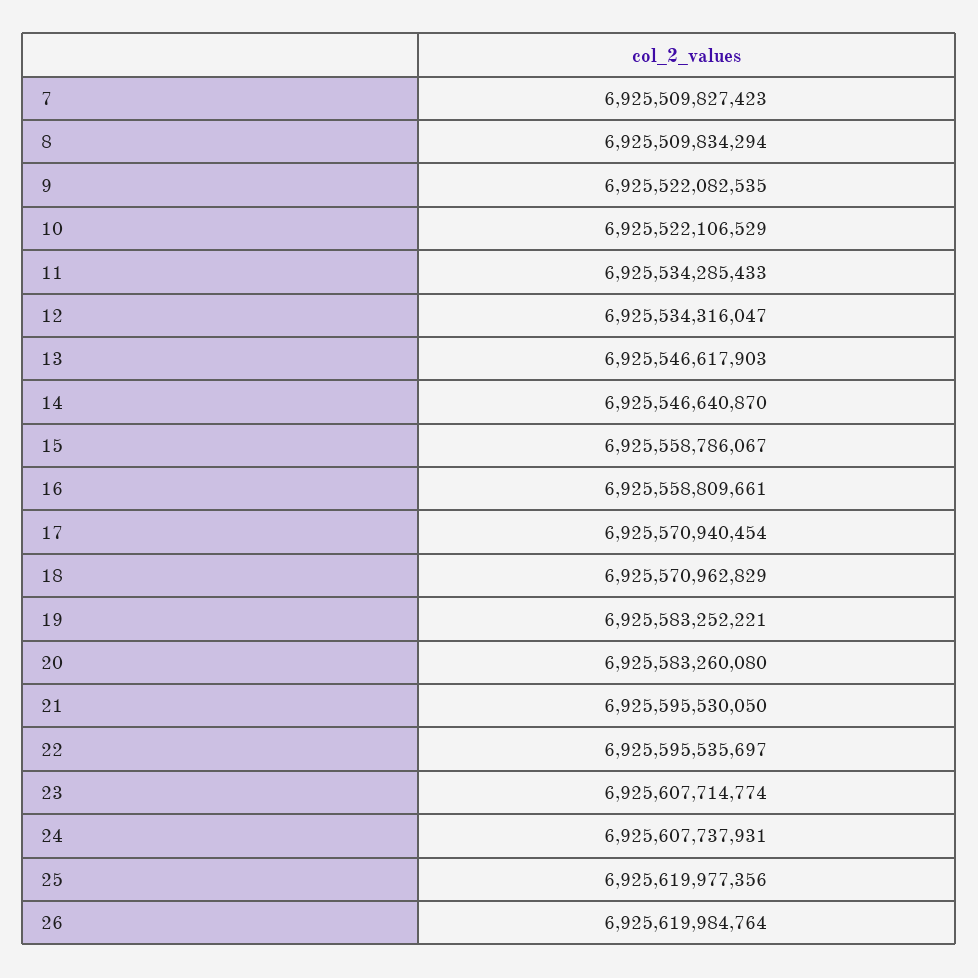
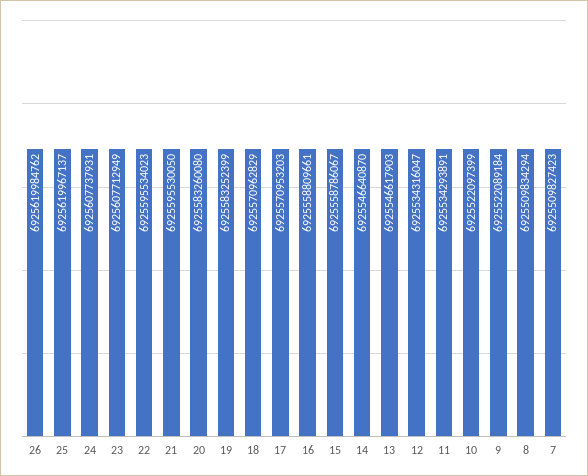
  {
    "7": 6925509827423,
    "8": 6925509834294,
-   "9": 6925522082535,
+   "9": 6925522089184,
-   "10": 6925522106529,
+   "10": 6925522097399,
-   "11": 6925534285433,
+   "11": 6925534293891,
    "12": 6925534316047,
    "13": 6925546617903,
    "14": 6925546640870,
    "15": 6925558786067,
    "16": 6925558809661,
-   "17": 6925570940454,
+   "17": 6925570953203,
    "18": 6925570962829,
-   "19": 6925583252221,
+   "19": 6925583252399,
    "20": 6925583260080,
    "21": 6925595530050,
-   "22": 6925595535697,
+   "22": 6925595534023,
-   "23": 6925607714774,
+   "23": 6925607712949,
    "24": 6925607737931,
-   "25": 6925619977356,
+   "25": 6925619967137,
-   "26": 6925619984764
+   "26": 6925619984762
  }

